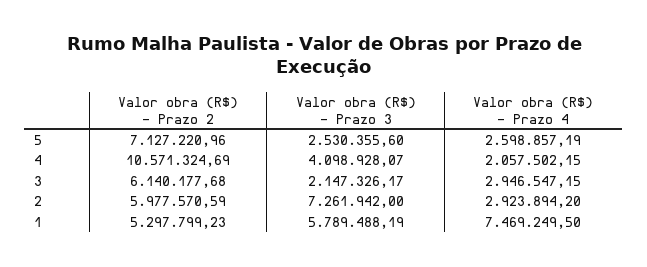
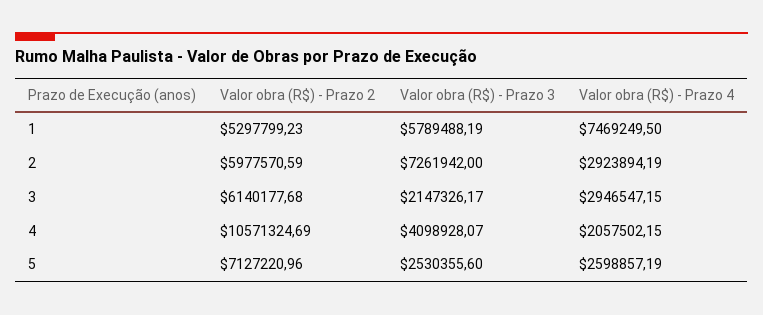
  {
    "Valor obra (R$) - Prazo 2": {
      "5": 7127220.96,
      "4": 10571324.69,
      "3": 6140177.68,
      "2": 5977570.59,
      "1": 5297799.23
    },
    "Valor obra (R$) - Prazo 3": {
      "5": 2530355.6,
      "4": 4098928.07,
      "3": 2147326.17,
      "2": 7261942,
      "1": 5789488.19
    },
    "Valor obra (R$) - Prazo 4": {
      "5": 2598857.19,
      "4": 2057502.15,
      "3": 2946547.15,
-     "2": 2923894.2,
+     "2": 2923894.19,
      "1": 7469249.5
    }
  }

